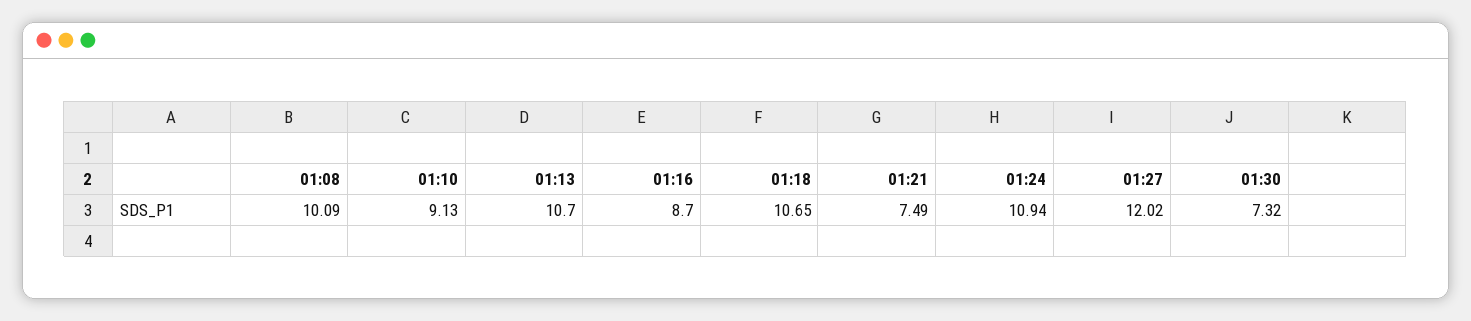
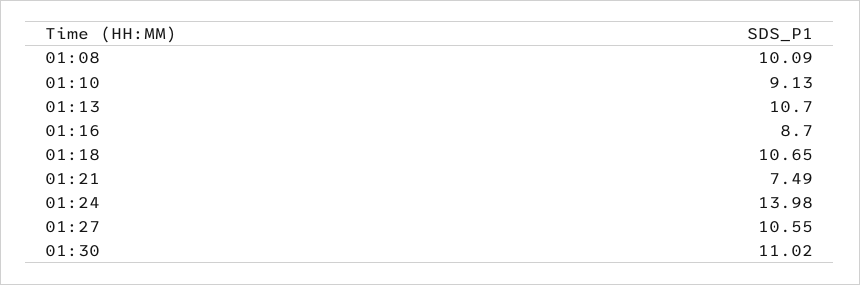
  {
    "01:08": 10.09,
    "01:10": 9.13,
    "01:13": 10.7,
    "01:16": 8.7,
    "01:18": 10.65,
    "01:21": 7.49,
-   "01:24": 10.94,
+   "01:24": 13.98,
-   "01:27": 12.02,
+   "01:27": 10.55,
-   "01:30": 7.32
+   "01:30": 11.02
  }

